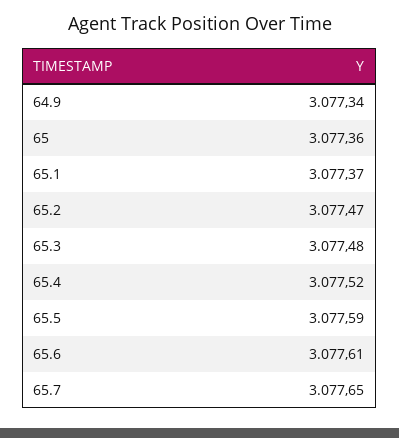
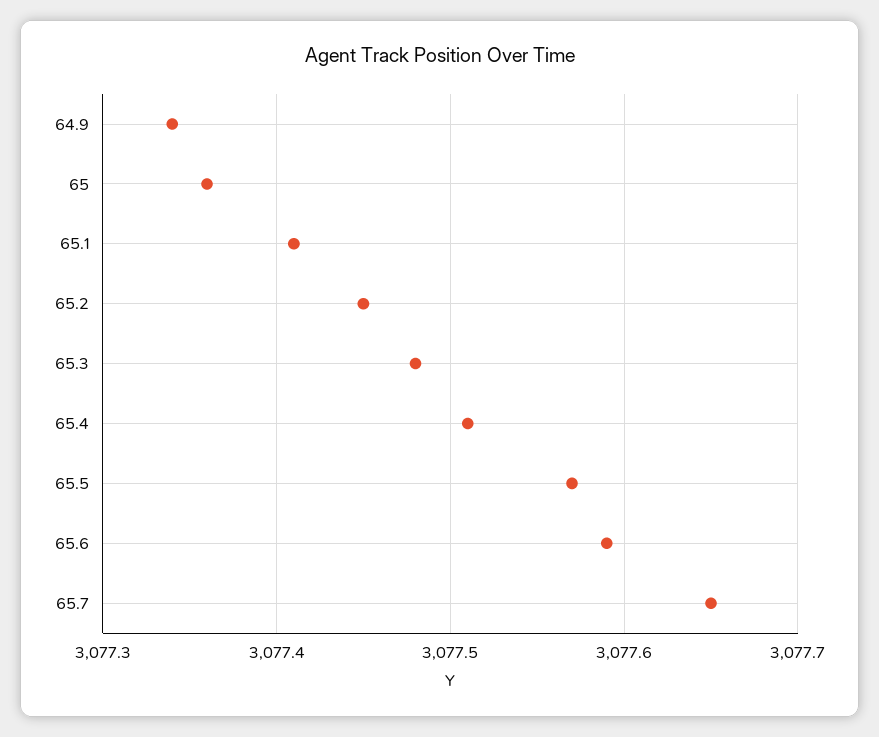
  {
    "64.9": 3077.34,
    "65": 3077.36,
-   "65.1": 3077.37,
+   "65.1": 3077.41,
-   "65.2": 3077.47,
+   "65.2": 3077.45,
    "65.3": 3077.48,
-   "65.4": 3077.52,
+   "65.4": 3077.51,
-   "65.5": 3077.59,
+   "65.5": 3077.57,
-   "65.6": 3077.61,
+   "65.6": 3077.59,
    "65.7": 3077.65
  }

